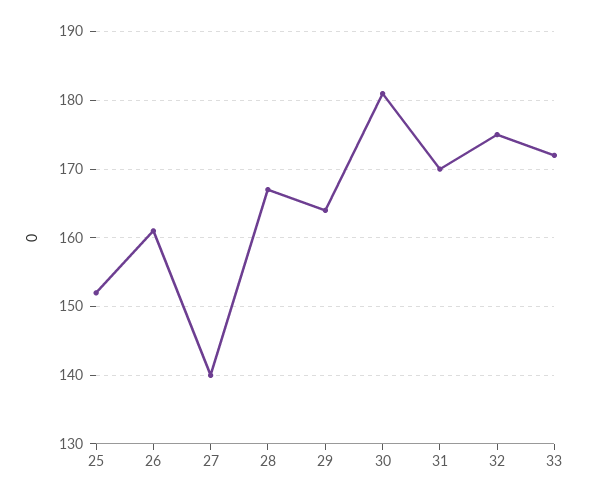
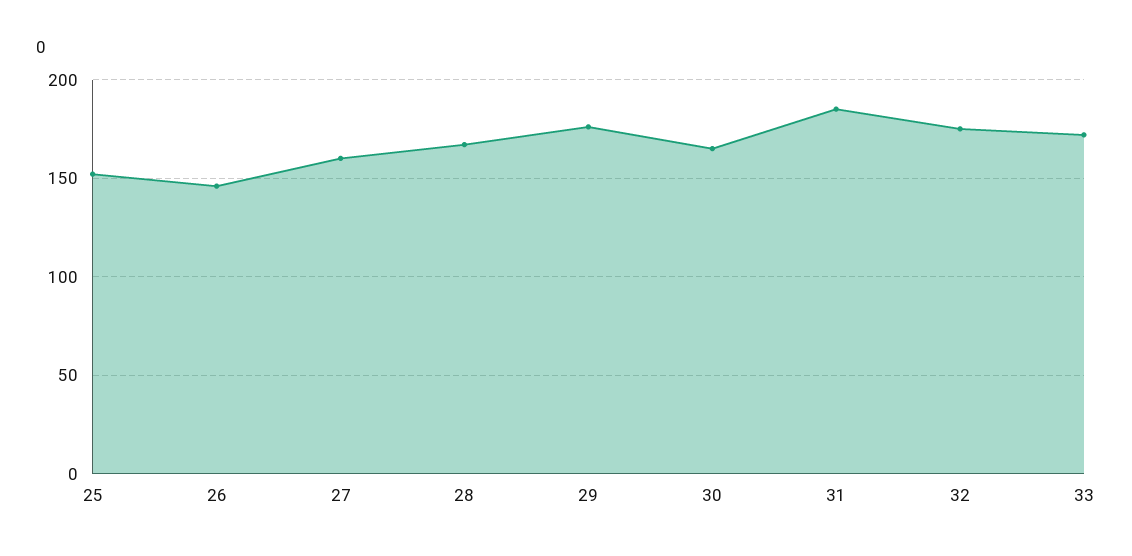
  {
    "25": 152,
-   "26": 161,
+   "26": 145,
-   "27": 140,
+   "27": 160,
    "28": 167,
-   "29": 164,
+   "29": 175,
-   "30": 181,
+   "30": 165,
-   "31": 170,
+   "31": 185,
    "32": 175,
    "33": 172
  }

